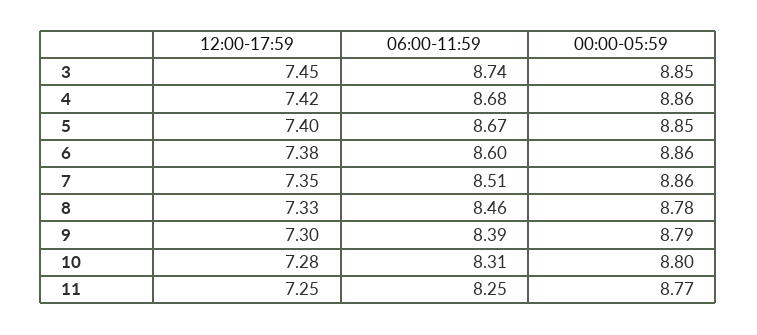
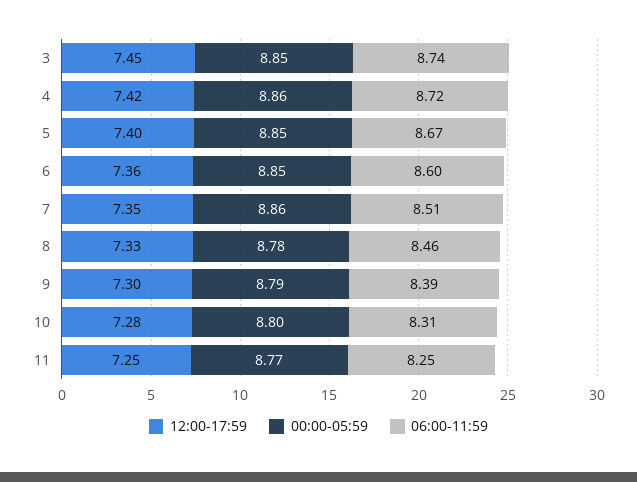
  {
    "12:00-17:59": {
      "3": 7.45,
      "4": 7.42,
      "5": 7.4,
-     "6": 7.38,
+     "6": 7.36,
      "7": 7.35,
      "8": 7.33,
      "9": 7.3,
      "10": 7.28,
      "11": 7.25
    },
    "06:00-11:59": {
      "3": 8.74,
-     "4": 8.68,
+     "4": 8.72,
      "5": 8.67,
      "6": 8.6,
      "7": 8.51,
      "8": 8.46,
      "9": 8.39,
      "10": 8.31,
      "11": 8.25
    },
    "00:00-05:59": {
      "3": 8.85,
      "4": 8.86,
      "5": 8.85,
-     "6": 8.86,
+     "6": 8.85,
      "7": 8.86,
      "8": 8.78,
      "9": 8.79,
      "10": 8.8,
      "11": 8.77
    }
  }

